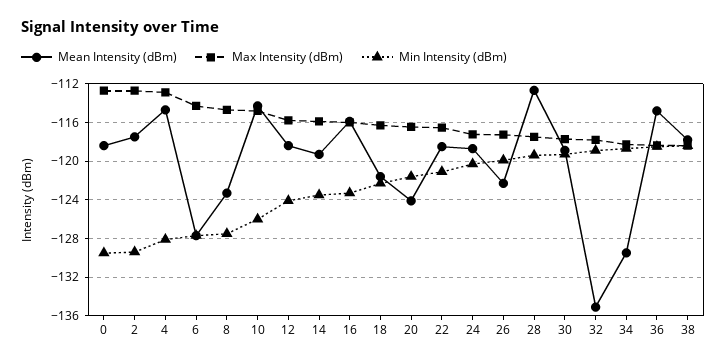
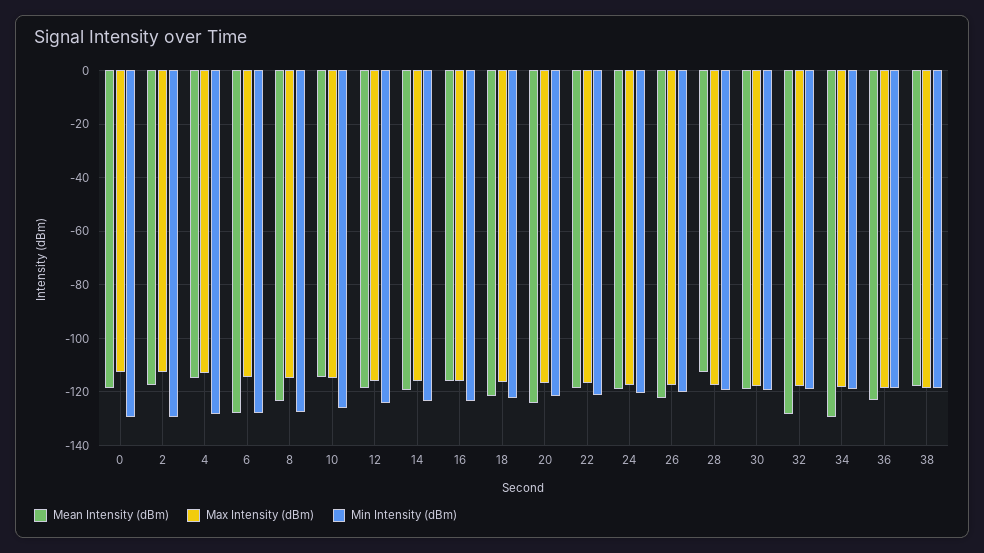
  {
    "Mean Intensity (dBm)": {
      "0": -118,
      "2": -118,
      "4": -115,
      "6": -128,
      "8": -123,
      "10": -114,
      "12": -118,
      "14": -119,
      "16": -116,
      "18": -122,
      "20": -124,
      "22": -119,
      "24": -119,
      "26": -122,
      "28": -113,
      "30": -119,
-     "32": -135,
+     "32": -127.5,
      "34": -130,
-     "36": -115,
+     "36": -122.5,
      "38": -118
    },
    "Max Intensity (dBm)": {
      "0": -113,
      "2": -113,
      "4": -113,
      "6": -114,
      "8": -115,
      "10": -115,
      "12": -116,
      "14": -116,
      "16": -116,
      "18": -116,
      "20": -116,
      "22": -117,
      "24": -117,
      "26": -117,
      "28": -117,
      "30": -118,
      "32": -118,
      "34": -118,
      "36": -118,
      "38": -118
    },
    "Min Intensity (dBm)": {
      "0": -130,
      "2": -129,
      "4": -128,
      "6": -128,
      "8": -128,
      "10": -126,
      "12": -124,
      "14": -124,
      "16": -123,
      "18": -122,
      "20": -122,
      "22": -121,
      "24": -120,
      "26": -120,
      "28": -119,
      "30": -119,
      "32": -119,
      "34": -119,
      "36": -119,
      "38": -118
    }
  }

